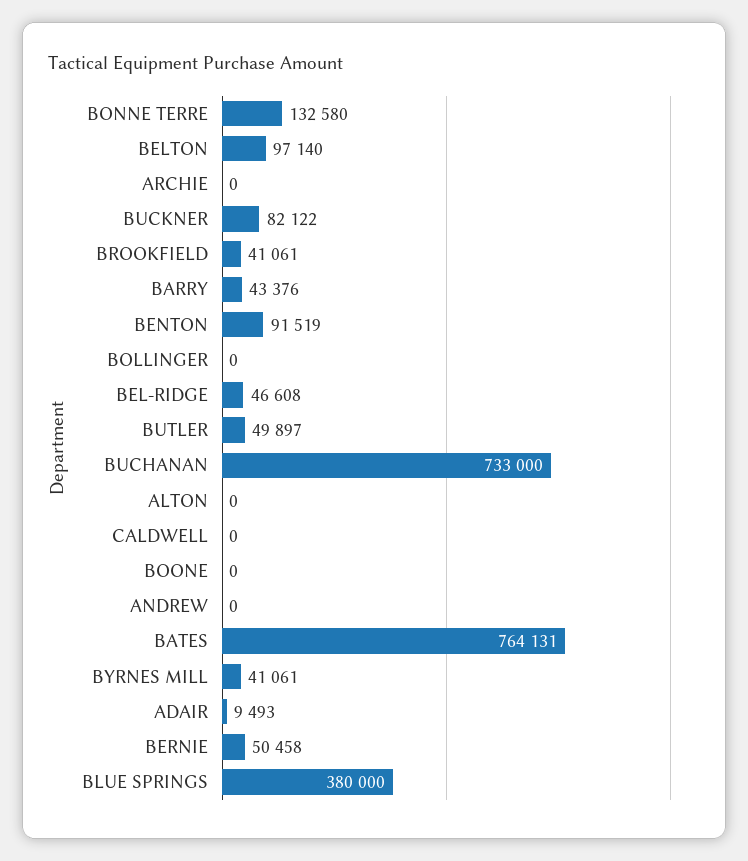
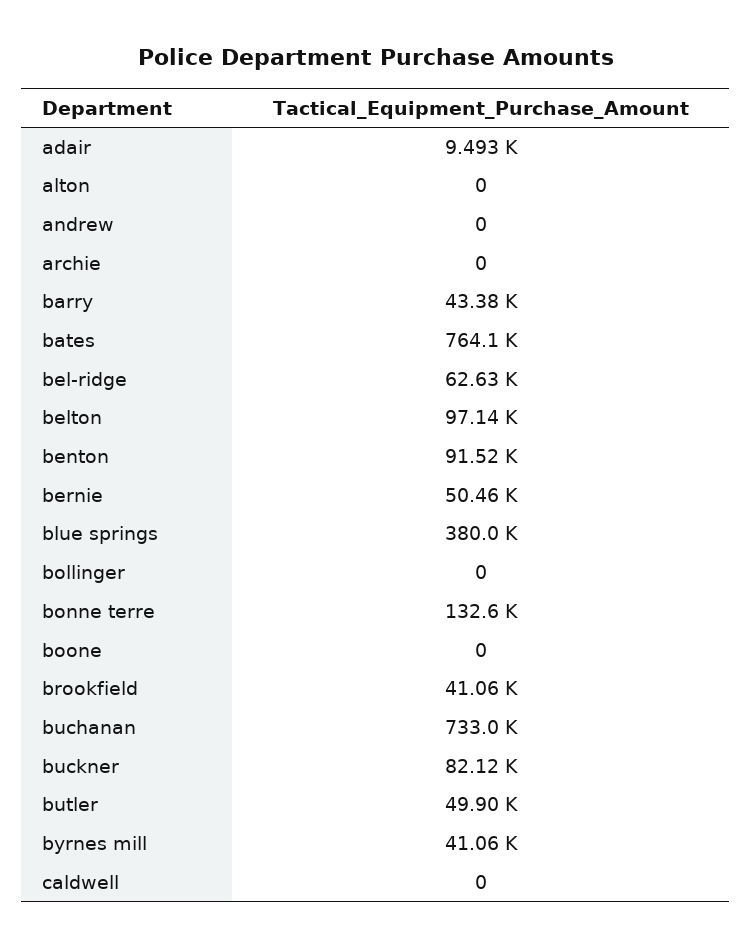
  {
    "BONNE TERRE": 132580,
    "BELTON": 97140,
    "ARCHIE": 0,
    "BUCKNER": 82122,
    "BROOKFIELD": 41061,
    "BARRY": 43376,
    "BENTON": 91519,
    "BOLLINGER": 0,
-   "BEL-RIDGE": 46608,
+   "BEL-RIDGE": 62630,
    "BUTLER": 49897,
    "BUCHANAN": 733000,
    "ALTON": 0,
    "CALDWELL": 0,
    "BOONE": 0,
    "ANDREW": 0,
    "BATES": 764131,
    "BYRNES MILL": 41061,
    "ADAIR": 9493,
    "BERNIE": 50458,
    "BLUE SPRINGS": 380000
  }

